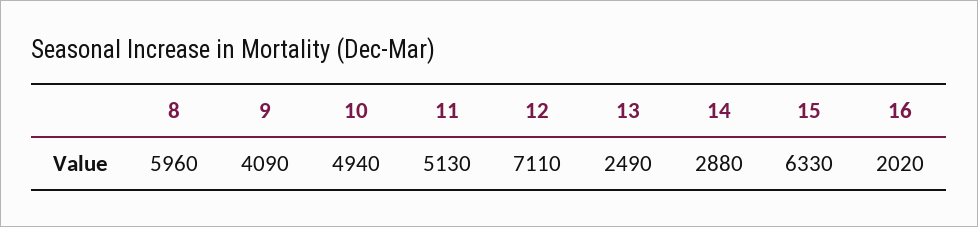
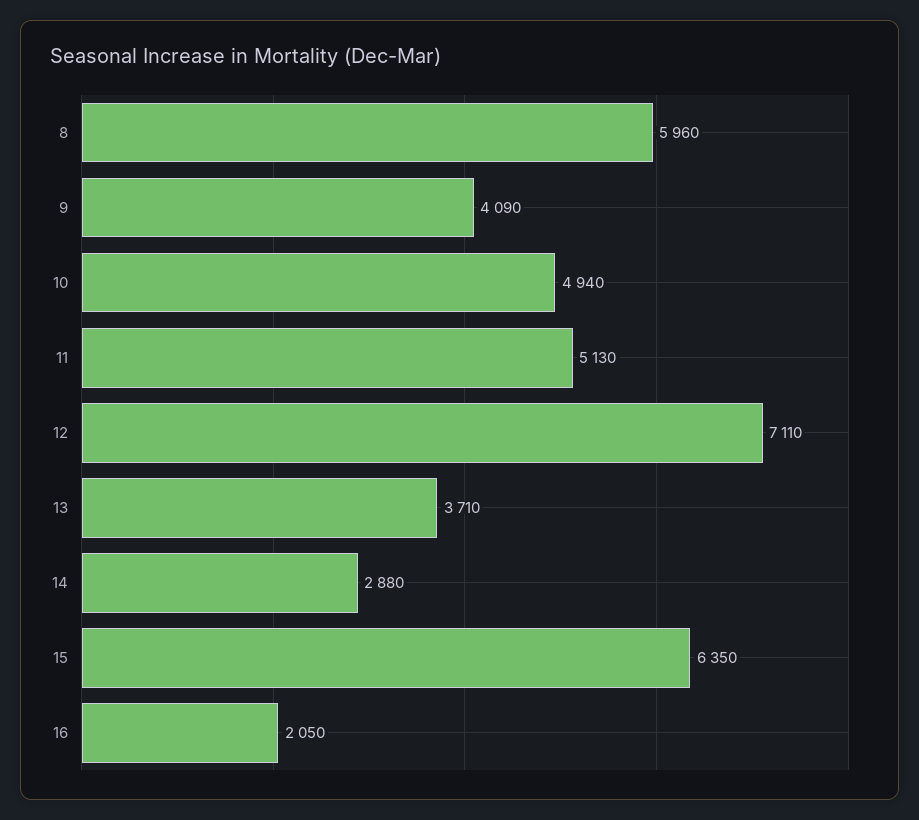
  {
    "8": 5960,
    "9": 4090,
    "10": 4940,
    "11": 5130,
    "12": 7110,
-   "13": 2490,
+   "13": 3710,
    "14": 2880,
-   "15": 6330,
+   "15": 6350,
-   "16": 2020
+   "16": 2050
  }

